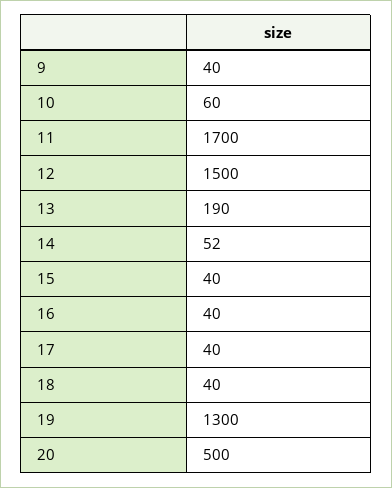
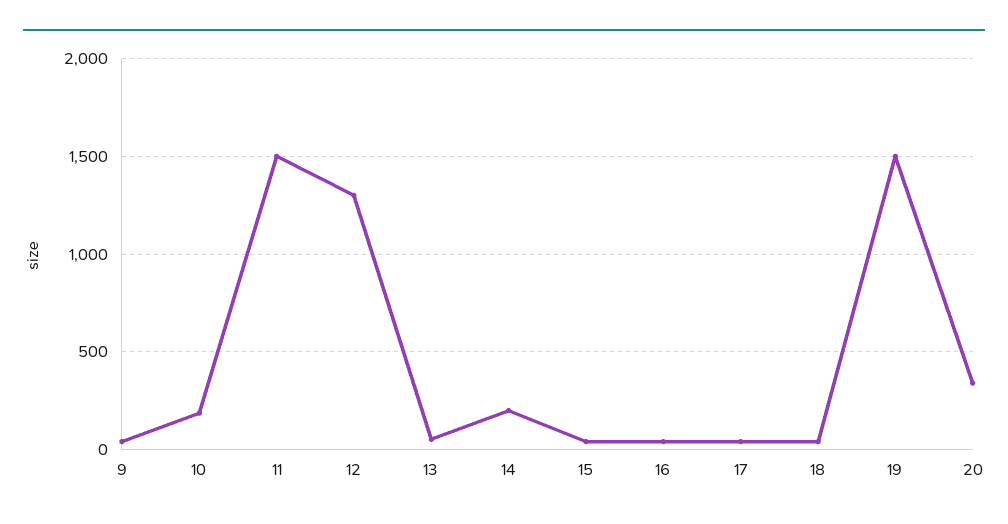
  {
    "9": 40,
-   "10": 60,
+   "10": 200,
-   "11": 1700,
+   "11": 1500,
-   "12": 1500,
+   "12": 1300,
-   "13": 190,
+   "13": 50,
-   "14": 52,
+   "14": 200,
    "15": 40,
    "16": 40,
    "17": 40,
    "18": 40,
-   "19": 1300,
+   "19": 1500,
-   "20": 500
+   "20": 350
  }

